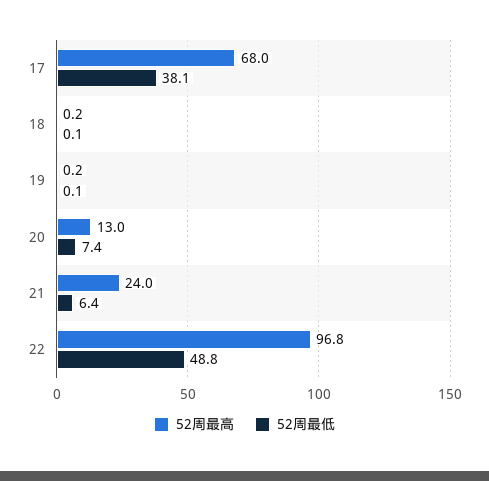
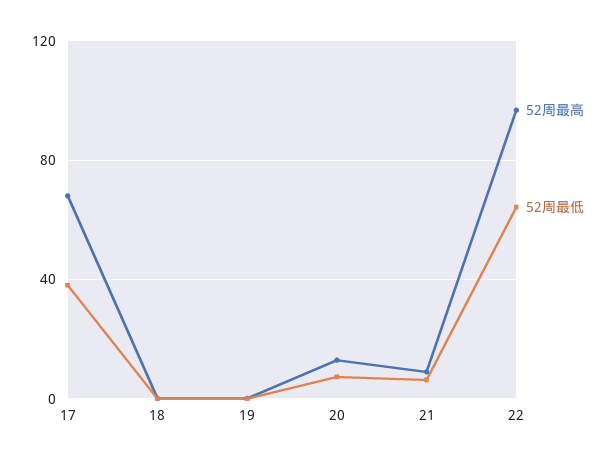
  {
    "52周最高": {
      "17": 68,
      "18": 0.2,
      "19": 0.2,
      "20": 13,
-     "21": 24,
+     "21": 10,
      "22": 96.8
    },
    "52周最低": {
      "17": 38.1,
      "18": 0.1,
      "19": 0.1,
      "20": 7.4,
      "21": 6.4,
-     "22": 48.8
+     "22": 65
    }
  }

